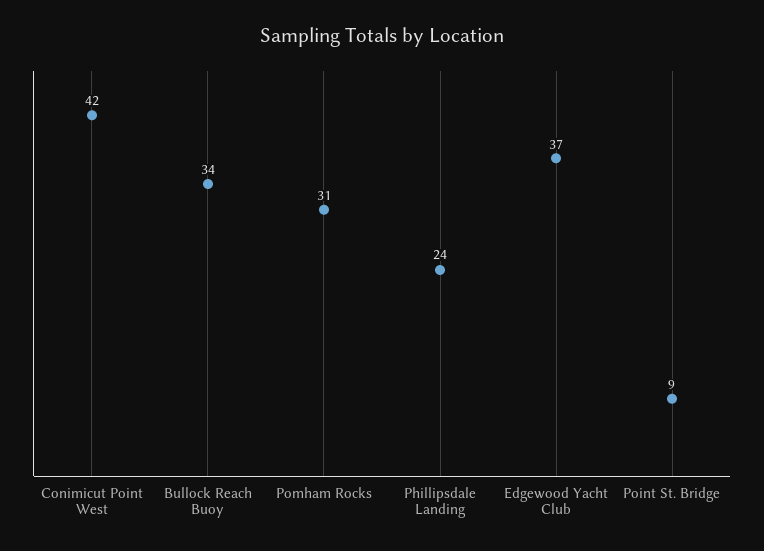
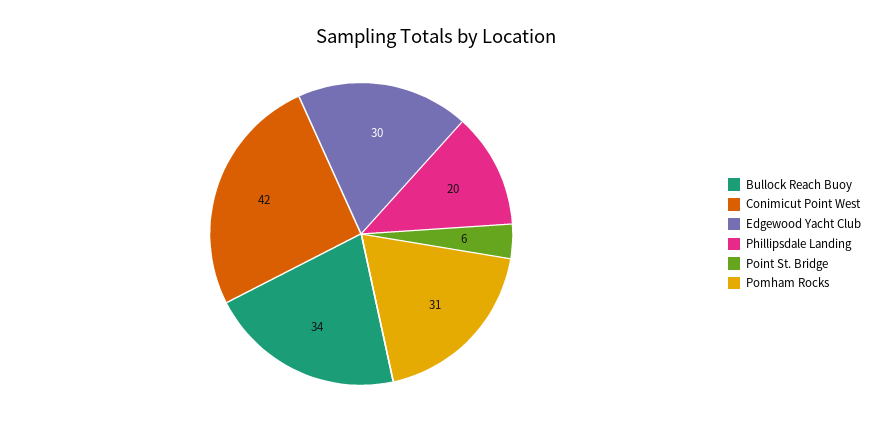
  {
    "Conimicut Point West": 42,
    "Bullock Reach Buoy": 34,
    "Pomham Rocks": 31,
-   "Phillipsdale Landing": 24,
+   "Phillipsdale Landing": 20,
-   "Edgewood Yacht Club": 37,
+   "Edgewood Yacht Club": 30,
-   "Point St. Bridge": 9
+   "Point St. Bridge": 6
  }

